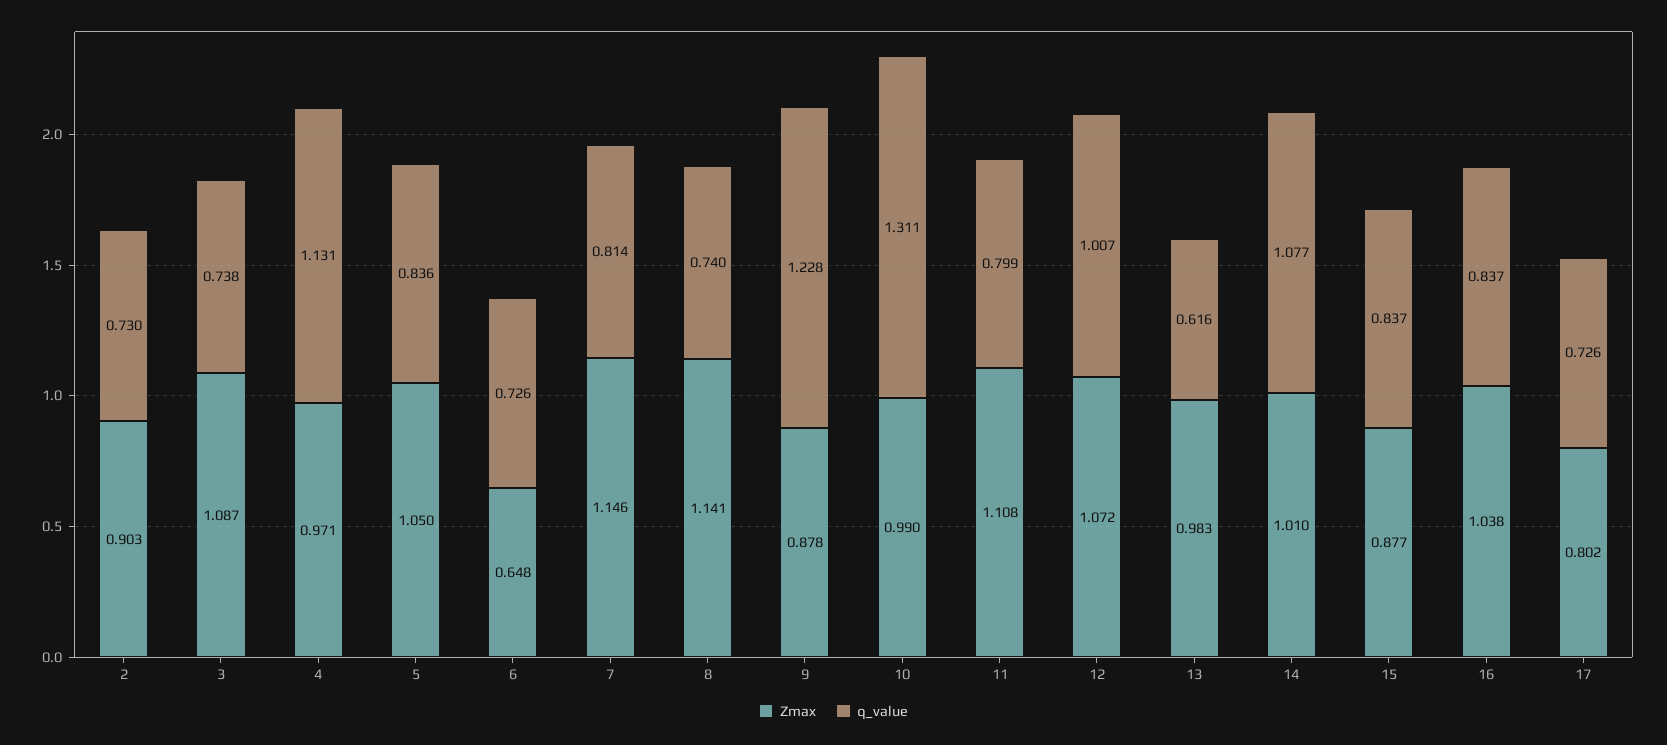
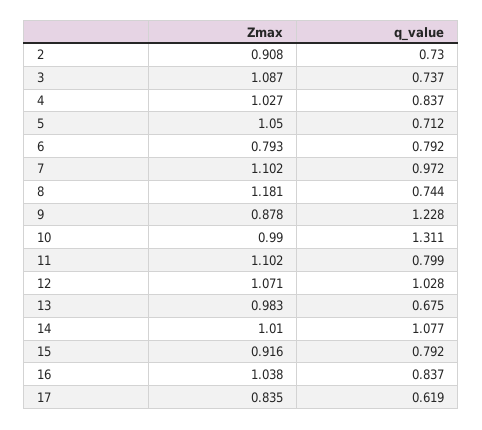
  {
    "Zmax": {
-     "2": 0.903,
+     "2": 0.908,
      "3": 1.087,
-     "4": 0.971,
+     "4": 1.027,
      "5": 1.05,
-     "6": 0.648,
+     "6": 0.793,
-     "7": 1.146,
+     "7": 1.102,
-     "8": 1.141,
+     "8": 1.181,
      "9": 0.878,
      "10": 0.99,
-     "11": 1.108,
+     "11": 1.102,
-     "12": 1.072,
+     "12": 1.071,
      "13": 0.983,
      "14": 1.01,
-     "15": 0.877,
+     "15": 0.916,
      "16": 1.038,
-     "17": 0.802
+     "17": 0.835
    },
    "q_value": {
      "2": 0.73,
-     "3": 0.738,
+     "3": 0.737,
-     "4": 1.131,
+     "4": 0.837,
-     "5": 0.836,
+     "5": 0.712,
-     "6": 0.726,
+     "6": 0.792,
-     "7": 0.814,
+     "7": 0.972,
-     "8": 0.74,
+     "8": 0.744,
      "9": 1.228,
      "10": 1.311,
      "11": 0.799,
-     "12": 1.007,
+     "12": 1.028,
-     "13": 0.616,
+     "13": 0.675,
      "14": 1.077,
-     "15": 0.837,
+     "15": 0.792,
      "16": 0.837,
-     "17": 0.726
+     "17": 0.619
    }
  }

